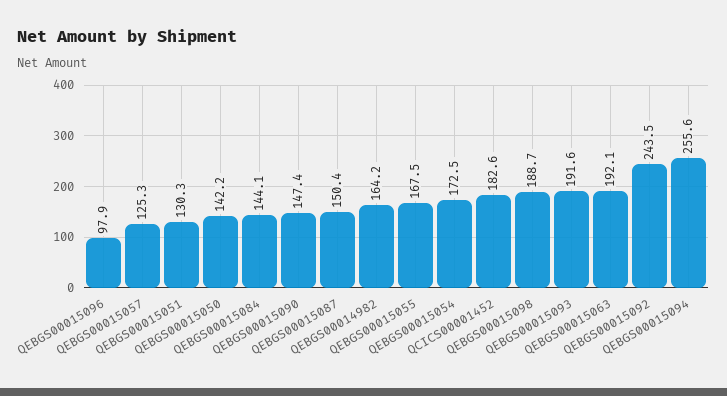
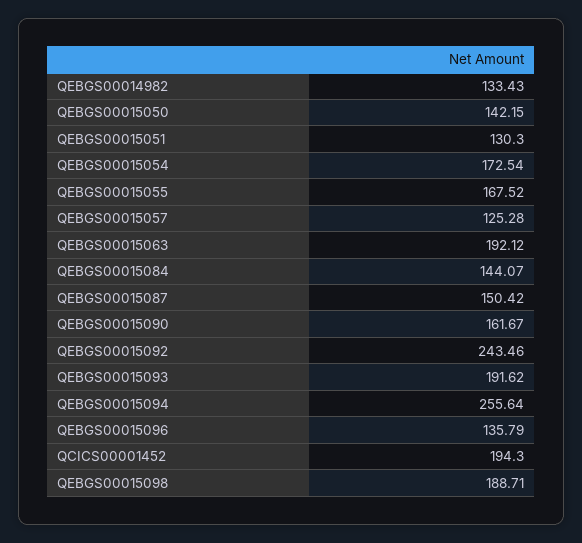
  {
-   "QEBGS00015096": 97.9,
+   "QEBGS00015096": 135.79,
    "QEBGS00015057": 125.28,
    "QEBGS00015051": 130.3,
    "QEBGS00015050": 142.15,
    "QEBGS00015084": 144.07,
-   "QEBGS00015090": 147.4,
+   "QEBGS00015090": 161.67,
    "QEBGS00015087": 150.42,
-   "QEBGS00014982": 164.2,
+   "QEBGS00014982": 133.43,
    "QEBGS00015055": 167.52,
    "QEBGS00015054": 172.54,
-   "QCICS00001452": 182.6,
+   "QCICS00001452": 194.3,
    "QEBGS00015098": 188.71,
    "QEBGS00015093": 191.62,
    "QEBGS00015063": 192.12,
    "QEBGS00015092": 243.46,
    "QEBGS00015094": 255.64
  }

